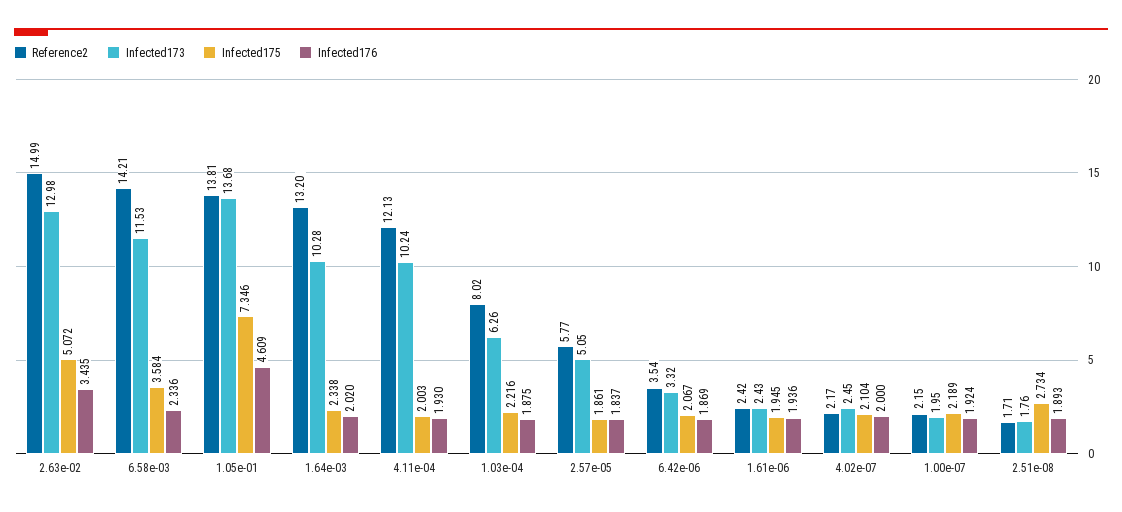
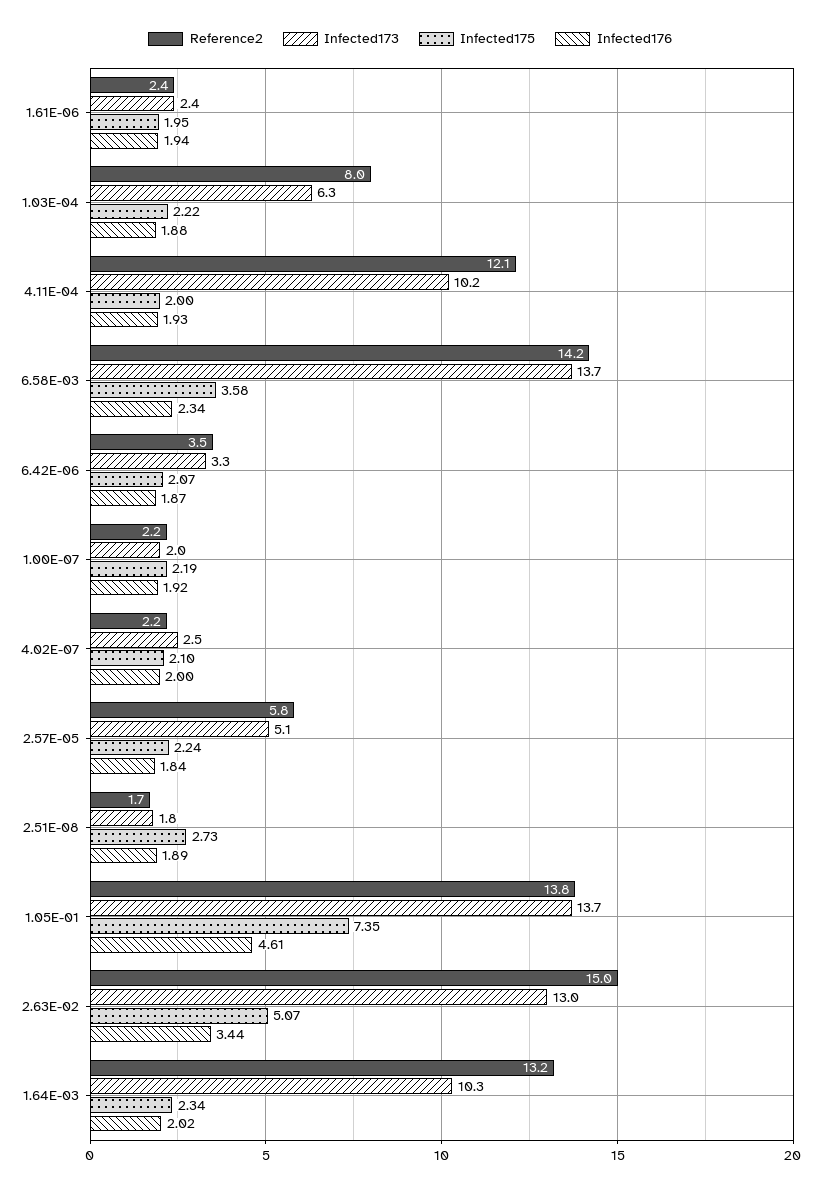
  {
    "Reference2": {
      "2.63e-02": 14.99,
      "6.58e-03": 14.21,
      "1.05e-01": 13.81,
      "1.64e-03": 13.2,
      "4.11e-04": 12.13,
      "1.03e-04": 8.02,
      "2.57e-05": 5.77,
      "6.42e-06": 3.54,
      "1.61e-06": 2.42,
      "4.02e-07": 2.17,
      "1.00e-07": 2.15,
      "2.51e-08": 1.71
    },
    "Infected173": {
      "2.63e-02": 12.98,
-     "6.58e-03": 11.53,
+     "6.58e-03": 13.7,
      "1.05e-01": 13.68,
      "1.64e-03": 10.28,
      "4.11e-04": 10.24,
      "1.03e-04": 6.26,
      "2.57e-05": 5.05,
      "6.42e-06": 3.32,
      "1.61e-06": 2.43,
      "4.02e-07": 2.45,
      "1.00e-07": 1.95,
      "2.51e-08": 1.76
    },
    "Infected175": {
      "2.63e-02": 5.072,
      "6.58e-03": 3.584,
      "1.05e-01": 7.346,
      "1.64e-03": 2.338,
      "4.11e-04": 2.003,
      "1.03e-04": 2.216,
-     "2.57e-05": 1.861,
+     "2.57e-05": 2.24,
      "6.42e-06": 2.067,
      "1.61e-06": 1.945,
      "4.02e-07": 2.104,
      "1.00e-07": 2.189,
      "2.51e-08": 2.734
    },
    "Infected176": {
      "2.63e-02": 3.435,
      "6.58e-03": 2.336,
      "1.05e-01": 4.609,
      "1.64e-03": 2.02,
      "4.11e-04": 1.93,
      "1.03e-04": 1.875,
      "2.57e-05": 1.837,
      "6.42e-06": 1.869,
      "1.61e-06": 1.936,
      "4.02e-07": 2,
      "1.00e-07": 1.924,
      "2.51e-08": 1.893
    }
  }

